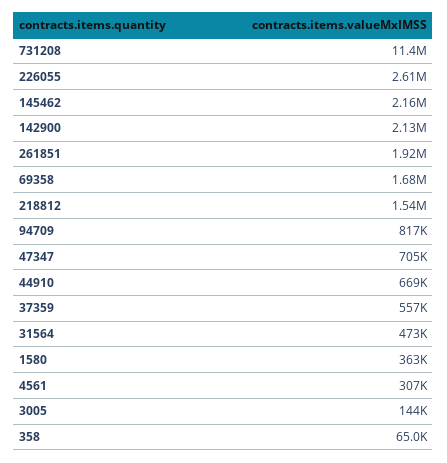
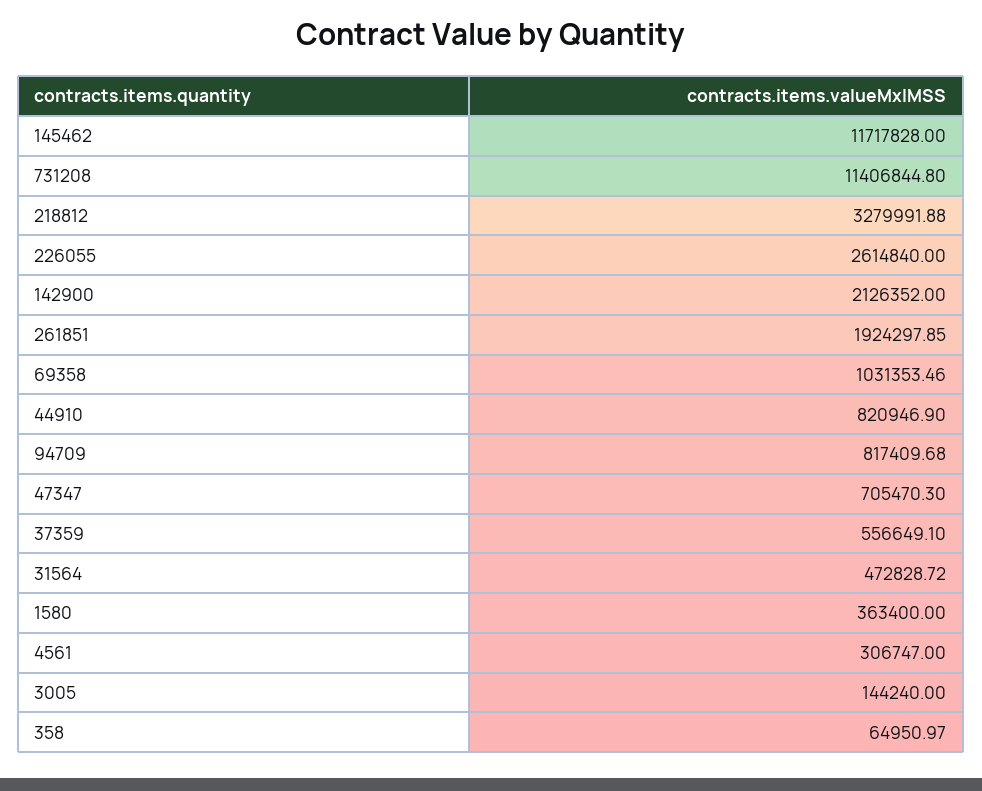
  {
    "731208": 11406844.8,
    "226055": 2614840,
-   "145462": 2160000,
+   "145462": 11717828,
    "142900": 2126352,
    "261851": 1924297.85,
-   "69358": 1680000,
+   "69358": 1031353.46,
-   "218812": 1540000,
+   "218812": 3279991.88,
    "94709": 817409.68,
    "47347": 705470.3,
-   "44910": 669000,
+   "44910": 820946.9,
    "37359": 556649.1,
    "31564": 472828.72,
    "1580": 363400,
    "4561": 306747,
    "3005": 144240,
    "358": 64950.97
  }

